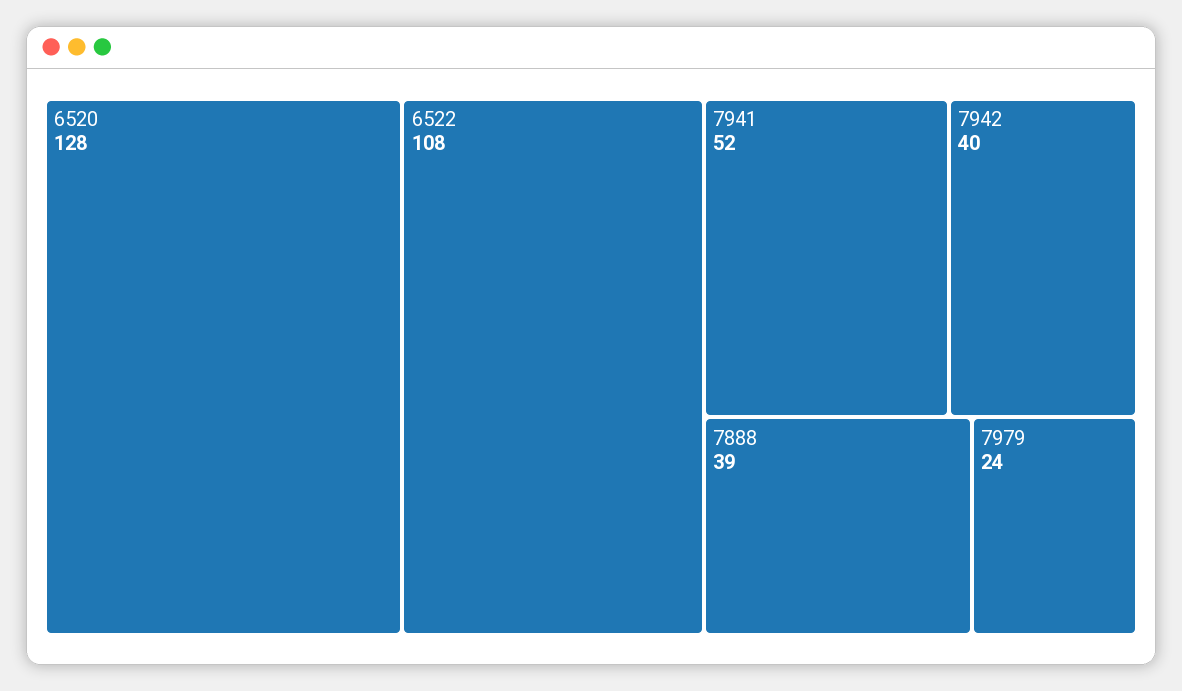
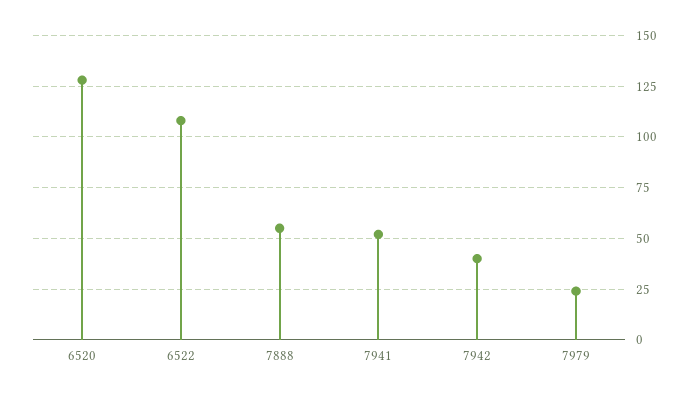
  {
    "6520": 128,
    "6522": 108,
    "7941": 52,
    "7942": 40,
-   "7888": 39,
+   "7888": 55,
    "7979": 24
  }

